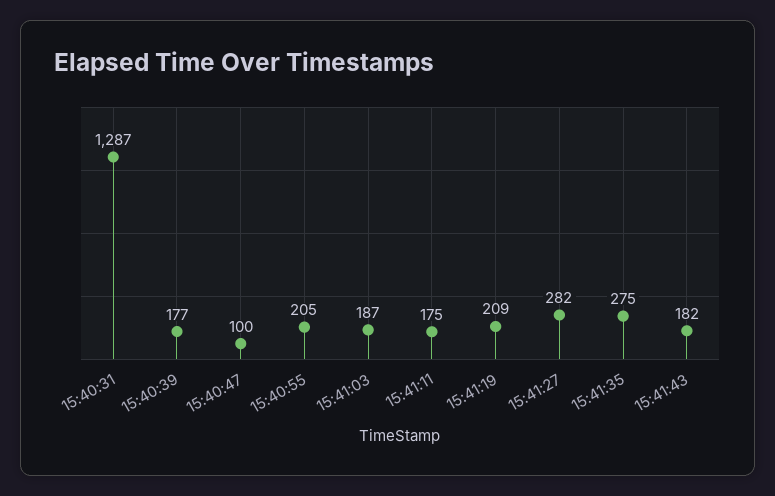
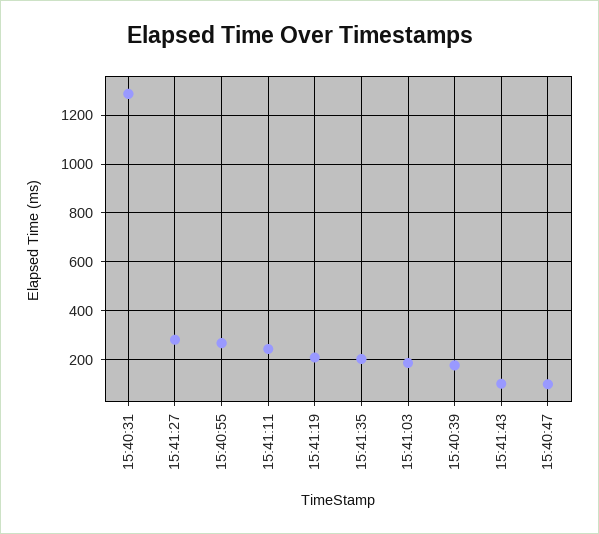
  {
    "15:40:31": 1287,
    "15:40:39": 177,
    "15:40:47": 100,
-   "15:40:55": 205,
+   "15:40:55": 275,
    "15:41:03": 187,
-   "15:41:11": 175,
+   "15:41:11": 250,
    "15:41:19": 209,
    "15:41:27": 282,
-   "15:41:35": 275,
+   "15:41:35": 200,
-   "15:41:43": 182
+   "15:41:43": 100
  }

